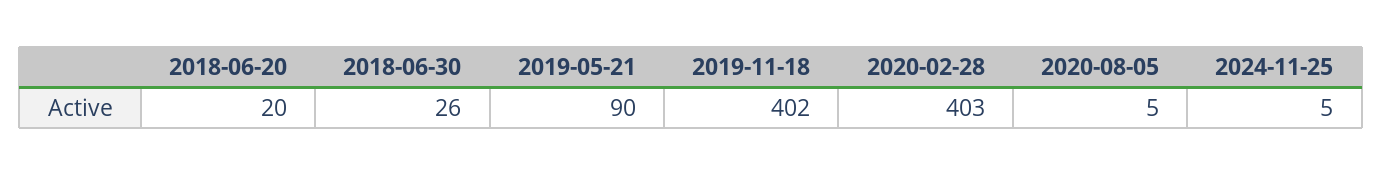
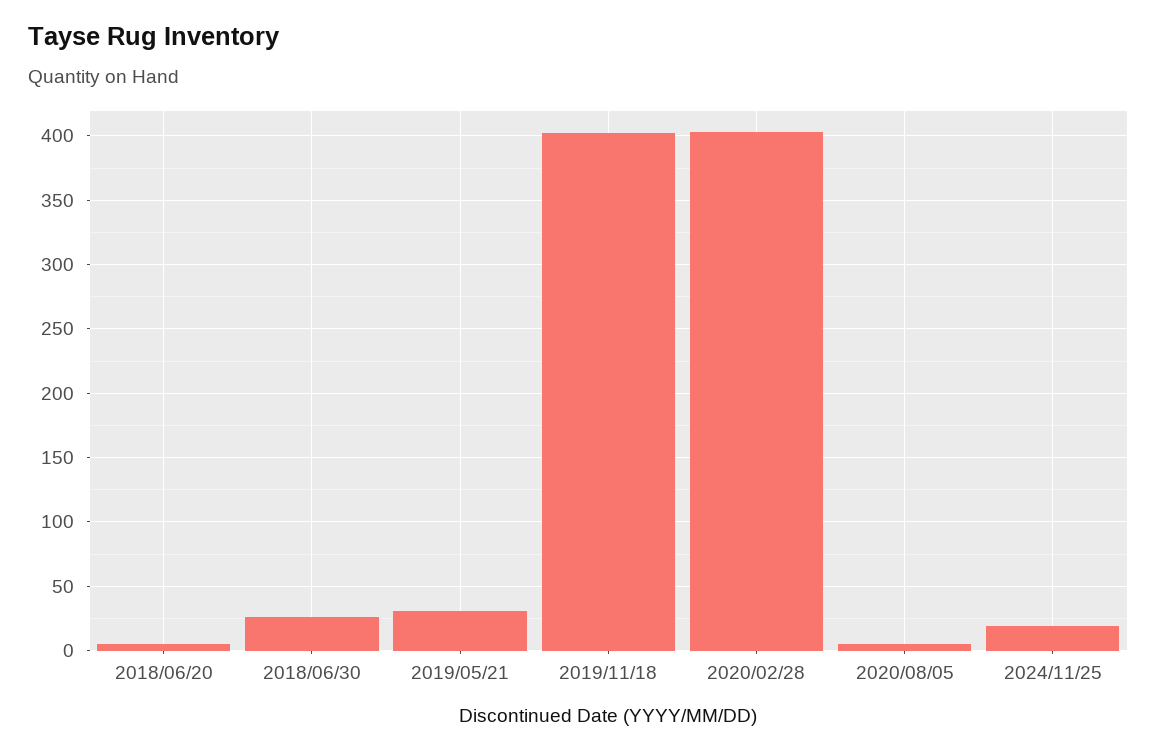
  {
-   "2018-06-20": 20,
+   "2018-06-20": 5,
    "2018-06-30": 26,
-   "2019-05-21": 90,
+   "2019-05-21": 30,
    "2019-11-18": 402,
    "2020-02-28": 403,
    "2020-08-05": 5,
-   "2024-11-25": 5
+   "2024-11-25": 20
  }

